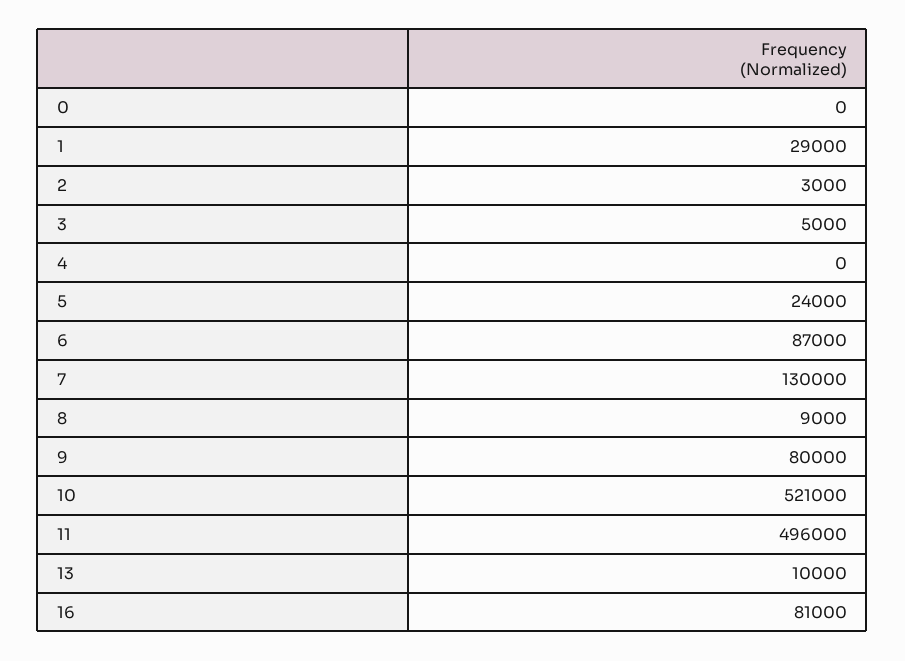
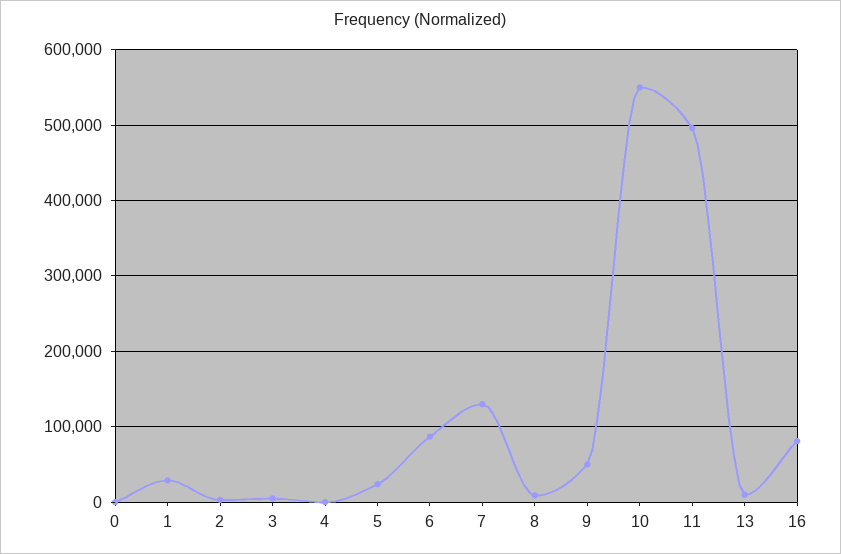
  {
    "0": 0,
    "1": 29000,
    "2": 3000,
    "3": 5000,
    "4": 0,
    "5": 24000,
    "6": 87000,
    "7": 130000,
    "8": 9000,
-   "9": 80000,
+   "9": 50000,
-   "10": 521000,
+   "10": 550000,
    "11": 496000,
    "13": 10000,
    "16": 81000
  }

